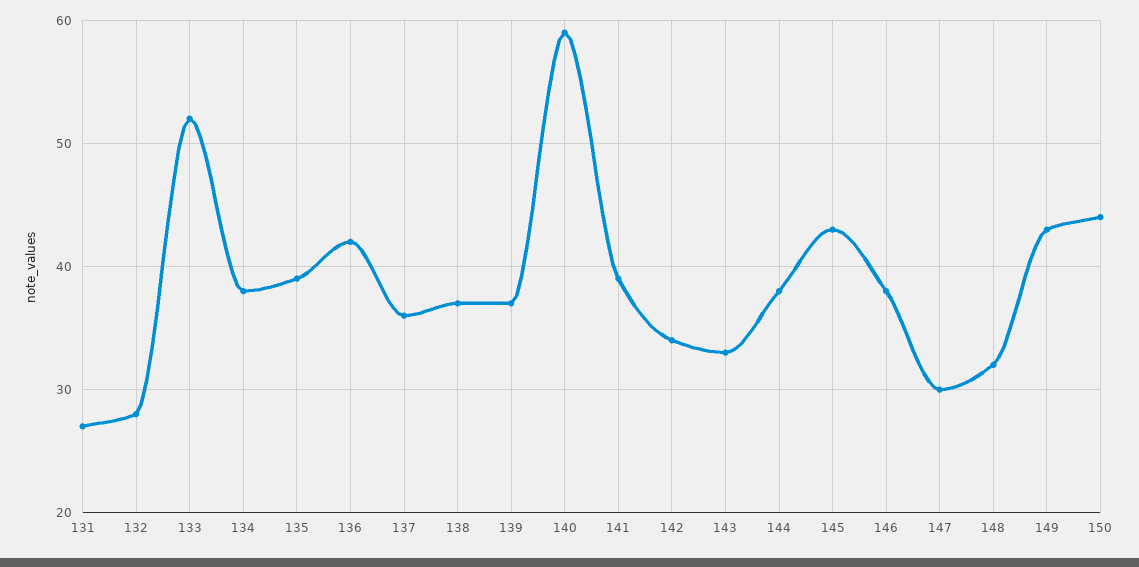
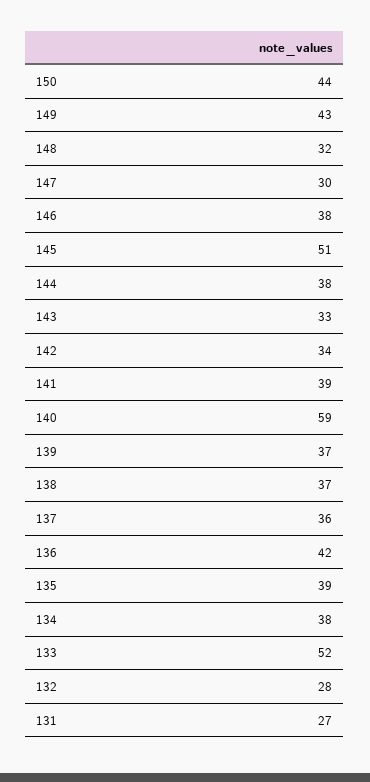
  {
    "131": 27,
    "132": 28,
    "133": 52,
    "134": 38,
    "135": 39,
    "136": 42,
    "137": 36,
    "138": 37,
    "139": 37,
    "140": 59,
    "141": 39,
    "142": 34,
    "143": 33,
    "144": 38,
-   "145": 43,
+   "145": 51,
    "146": 38,
    "147": 30,
    "148": 32,
    "149": 43,
    "150": 44
  }

